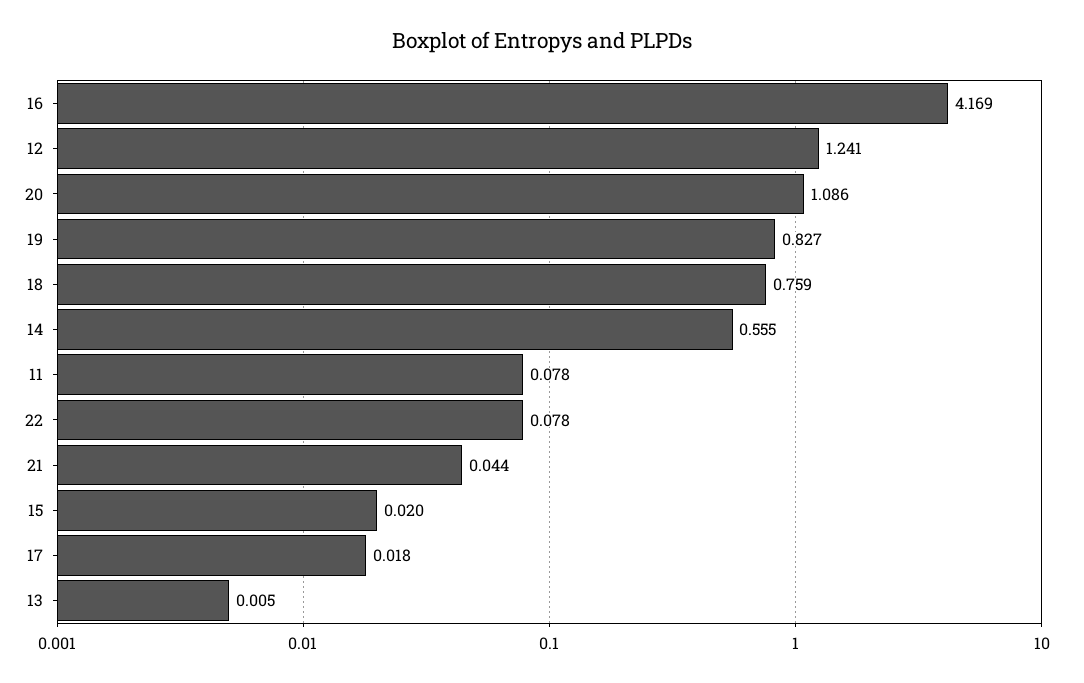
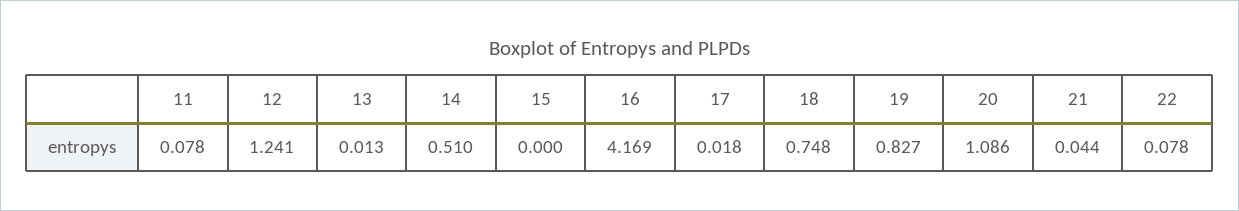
  {
    "16": 4.169,
    "12": 1.241,
    "20": 1.086,
    "19": 0.827,
-   "18": 0.759,
+   "18": 0.748,
-   "14": 0.555,
+   "14": 0.51,
    "11": 0.078,
    "22": 0.078,
    "21": 0.044,
-   "15": 0.02,
+   "15": 0,
    "17": 0.018,
-   "13": 0.005
+   "13": 0.013
  }

